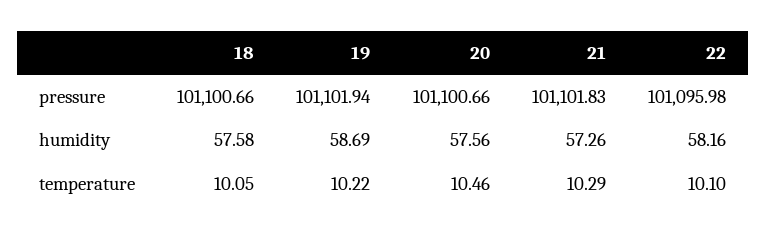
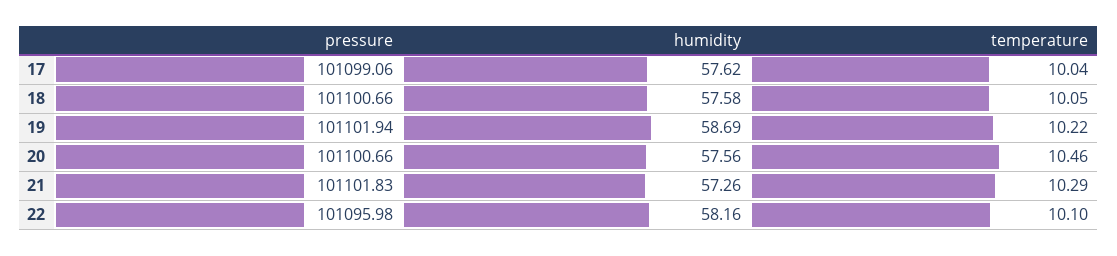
  {
    "18": {
      "pressure": 101100.66,
      "humidity": 57.58,
      "temperature": 10.05
    },
    "19": {
      "pressure": 101101.94,
      "humidity": 58.69,
      "temperature": 10.22
    },
    "20": {
      "pressure": 101100.66,
      "humidity": 57.56,
      "temperature": 10.46
    },
    "21": {
      "pressure": 101101.83,
      "humidity": 57.26,
      "temperature": 10.29
    },
    "22": {
      "pressure": 101095.98,
      "humidity": 58.16,
      "temperature": 10.1
-   }
+   },
+   "17": {
+     "pressure": 101099.06,
+     "humidity": 57.62,
+     "temperature": 10.04
+   }
  }

